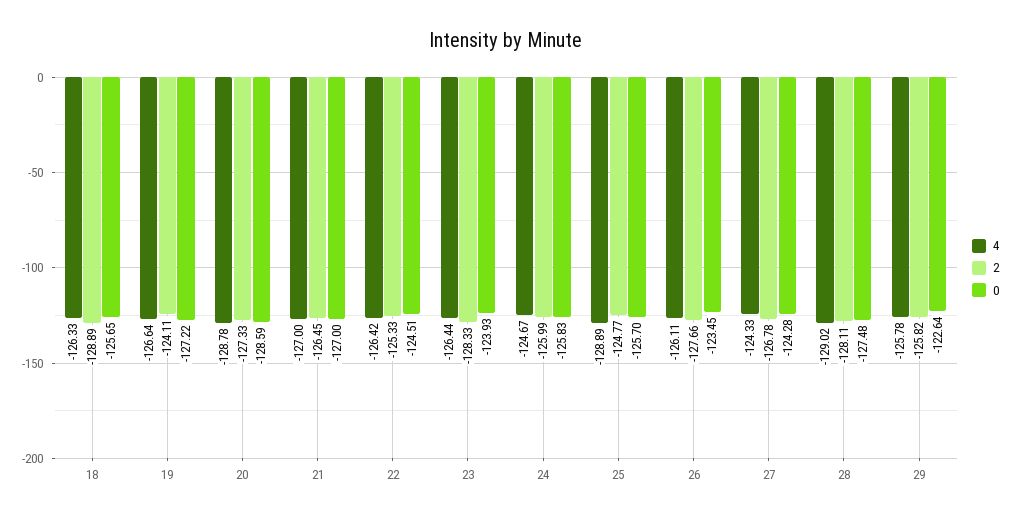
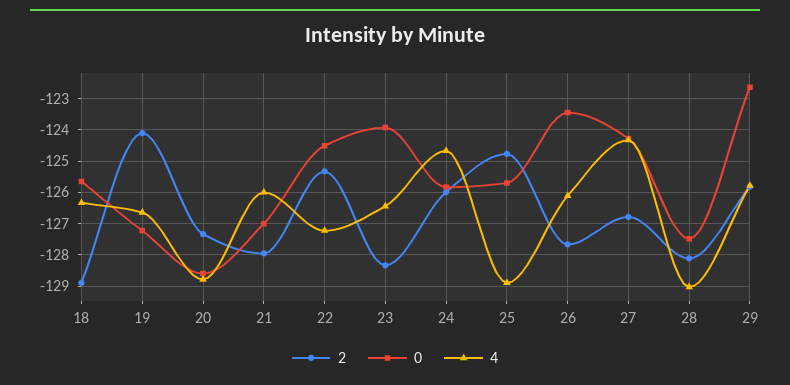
  {
    "4": {
      "18": -126.33,
      "19": -126.64,
      "20": -128.78,
-     "21": -127,
+     "21": -126,
-     "22": -126.42,
+     "22": -127.2,
      "23": -126.44,
      "24": -124.67,
      "25": -128.89,
      "26": -126.11,
      "27": -124.33,
      "28": -129.02,
      "29": -125.78
    },
    "2": {
      "18": -128.89,
      "19": -124.11,
      "20": -127.33,
-     "21": -126.45,
+     "21": -128,
      "22": -125.33,
      "23": -128.33,
      "24": -125.99,
      "25": -124.77,
      "26": -127.66,
      "27": -126.78,
      "28": -128.11,
      "29": -125.82
    },
    "0": {
      "18": -125.65,
      "19": -127.22,
      "20": -128.59,
      "21": -127,
      "22": -124.51,
      "23": -123.93,
      "24": -125.83,
      "25": -125.7,
      "26": -123.45,
      "27": -124.28,
      "28": -127.48,
      "29": -122.64
    }
  }

